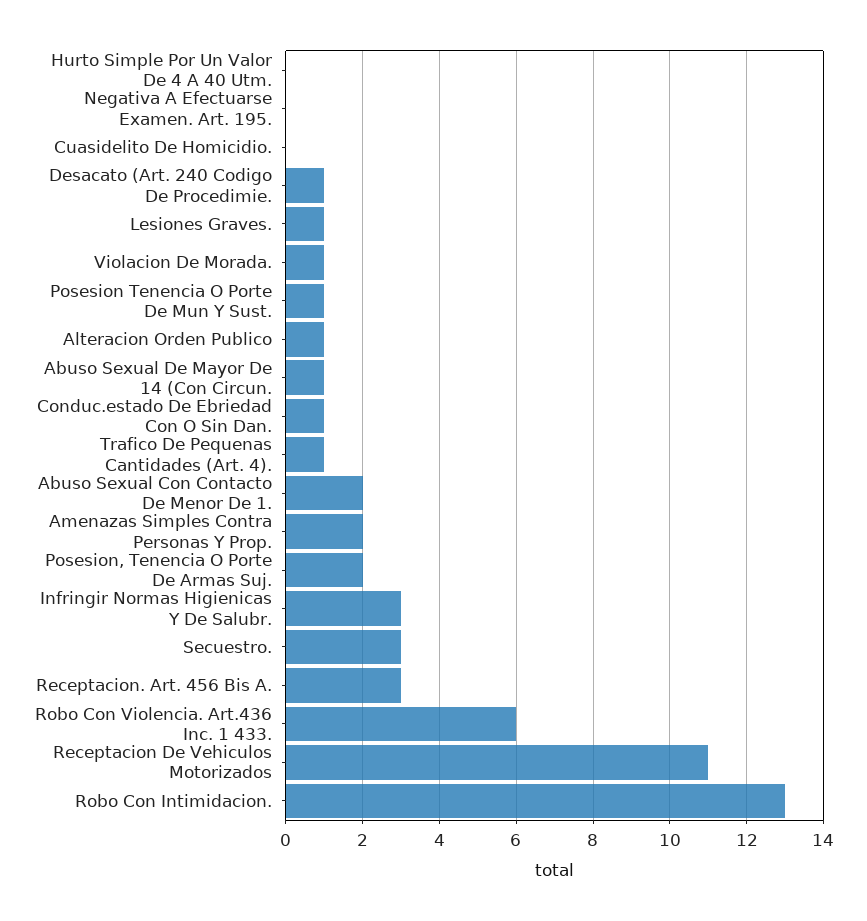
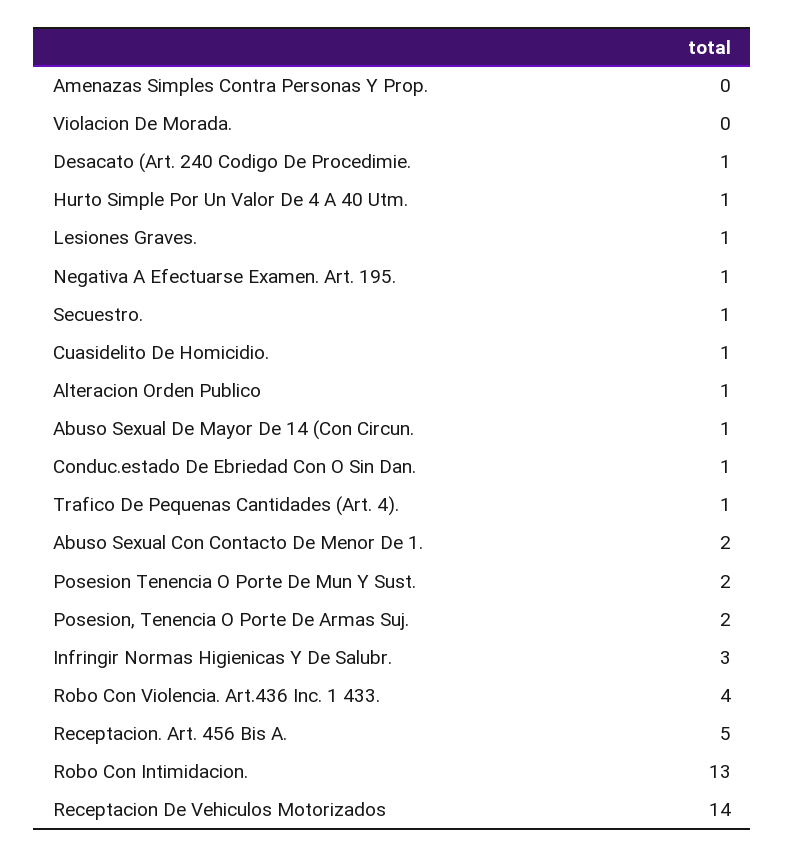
  {
-   "Hurto Simple Por Un Valor De 4 A 40 Utm.": 0,
+   "Hurto Simple Por Un Valor De 4 A 40 Utm.": 1,
-   "Negativa A Efectuarse Examen. Art. 195.": 0,
+   "Negativa A Efectuarse Examen. Art. 195.": 1,
-   "Cuasidelito De Homicidio.": 0,
+   "Cuasidelito De Homicidio.": 1,
    "Desacato (Art. 240 Codigo De Procedimie.": 1,
    "Lesiones Graves.": 1,
-   "Violacion De Morada.": 1,
+   "Violacion De Morada.": 0,
-   "Posesion Tenencia O Porte De Mun Y Sust.": 1,
+   "Posesion Tenencia O Porte De Mun Y Sust.": 2,
    "Alteracion Orden Publico": 1,
    "Abuso Sexual De Mayor De 14 (Con Circun.": 1,
    "Conduc.estado De Ebriedad Con O Sin Dan.": 1,
    "Trafico De Pequenas Cantidades (Art. 4).": 1,
    "Abuso Sexual Con Contacto De Menor De 1.": 2,
-   "Amenazas Simples Contra Personas Y Prop.": 2,
+   "Amenazas Simples Contra Personas Y Prop.": 0,
    "Posesion, Tenencia O Porte De Armas Suj.": 2,
    "Infringir Normas Higienicas Y De Salubr.": 3,
-   "Secuestro.": 3,
+   "Secuestro.": 1,
-   "Receptacion. Art. 456 Bis A.": 3,
+   "Receptacion. Art. 456 Bis A.": 5,
-   "Robo Con Violencia. Art.436 Inc. 1 433.": 6,
+   "Robo Con Violencia. Art.436 Inc. 1 433.": 4,
-   "Receptacion De Vehiculos Motorizados": 11,
+   "Receptacion De Vehiculos Motorizados": 14,
    "Robo Con Intimidacion.": 13
  }

